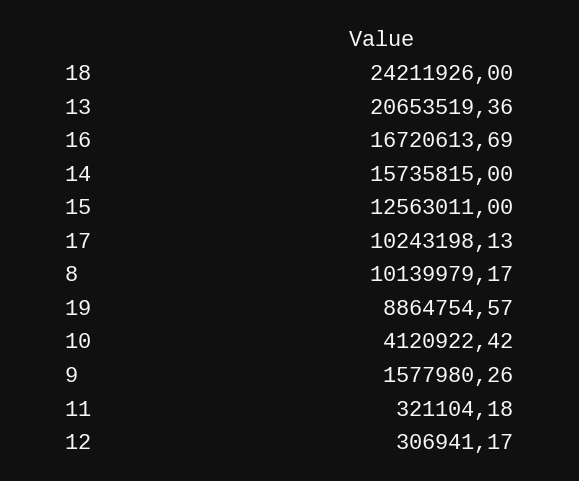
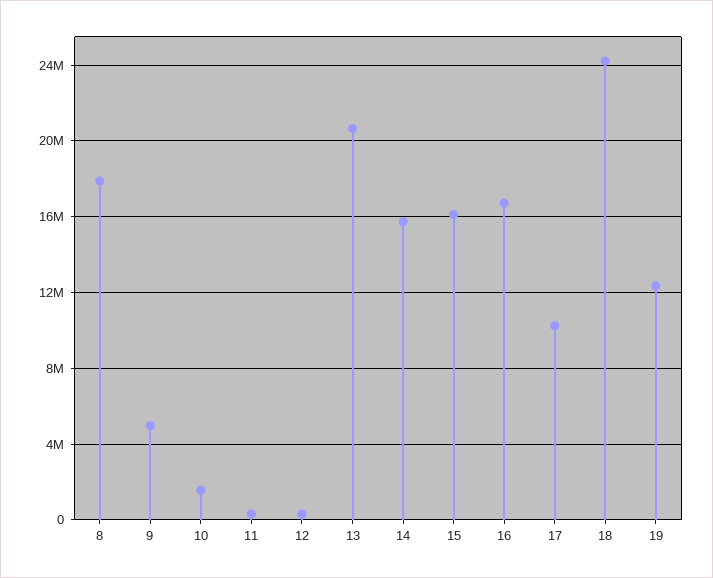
  {
    "18": 24211926,
    "13": 20653519.36,
    "16": 16720613.69,
    "14": 15735815,
-   "15": 12563011,
+   "15": 16000000,
    "17": 10243198.13,
-   "8": 10139979.17,
+   "8": 18000000,
-   "19": 8864754.57,
+   "19": 12500000,
-   "10": 4120922.42,
+   "10": 1500000,
-   "9": 1577980.26,
+   "9": 5000000,
    "11": 321104.18,
    "12": 306941.17
  }

